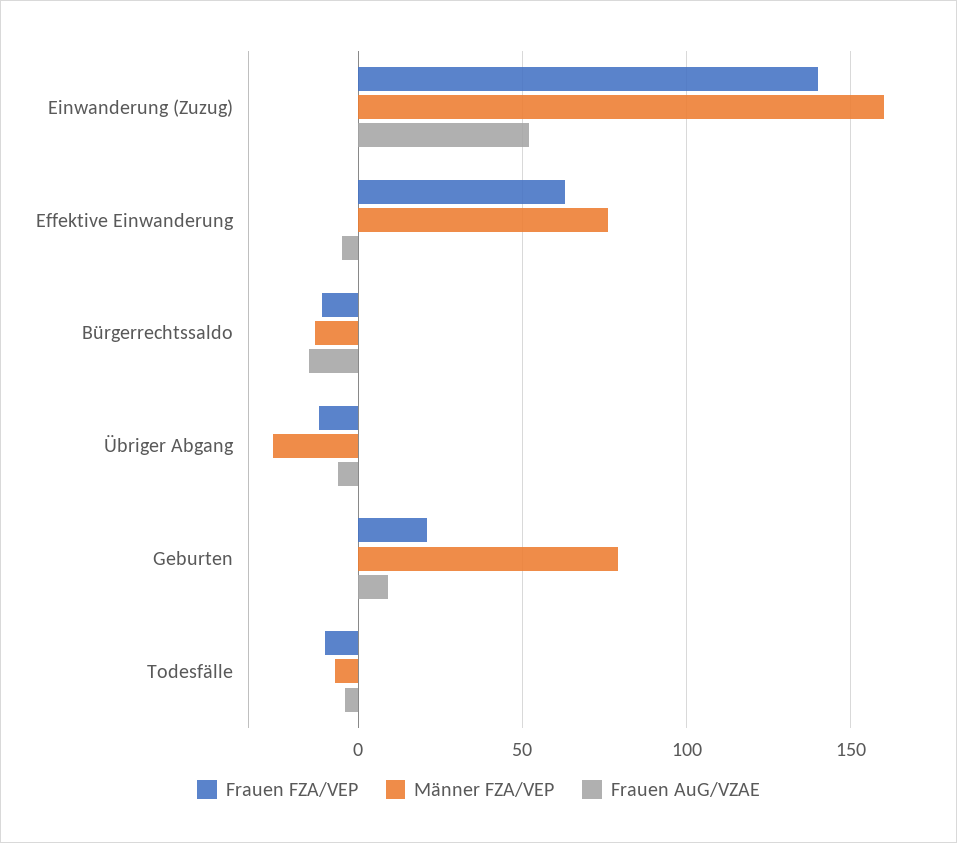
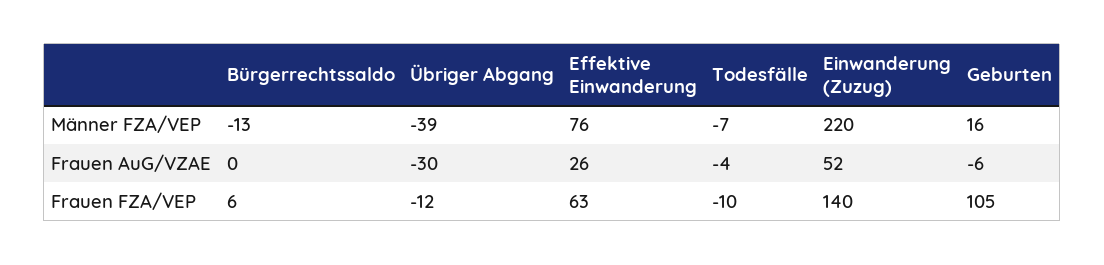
  {
    "Frauen FZA/VEP": {
      "Einwanderung (Zuzug)": 140,
      "Effektive Einwanderung": 63,
-     "Bürgerrechtssaldo": -10,
+     "Bürgerrechtssaldo": 6,
      "Übriger Abgang": -12,
-     "Geburten": 20,
+     "Geburten": 105,
      "Todesfälle": -10
    },
    "Männer FZA/VEP": {
-     "Einwanderung (Zuzug)": 160,
+     "Einwanderung (Zuzug)": 220,
      "Effektive Einwanderung": 76,
      "Bürgerrechtssaldo": -13,
-     "Übriger Abgang": -25,
+     "Übriger Abgang": -39,
-     "Geburten": 80,
+     "Geburten": 16,
      "Todesfälle": -7
    },
    "Frauen AuG/VZAE": {
      "Einwanderung (Zuzug)": 52,
-     "Effektive Einwanderung": -5,
+     "Effektive Einwanderung": 26,
-     "Bürgerrechtssaldo": -15,
+     "Bürgerrechtssaldo": 0,
-     "Übriger Abgang": -5,
+     "Übriger Abgang": -30,
-     "Geburten": 10,
+     "Geburten": -6,
      "Todesfälle": -4
    }
  }

